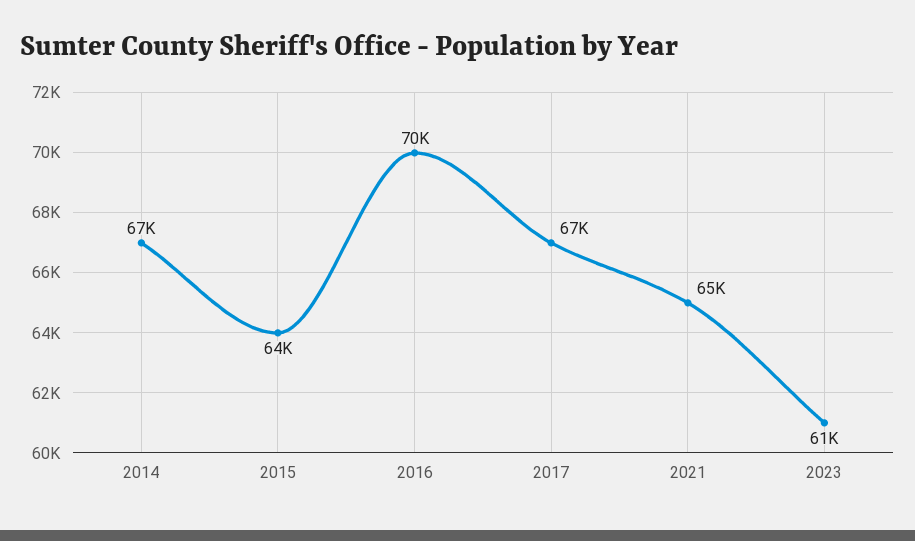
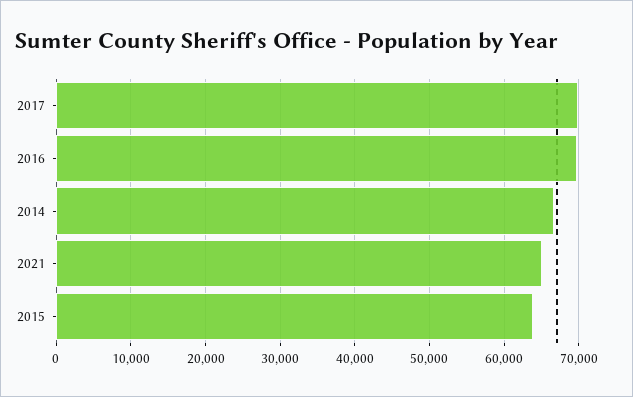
  {
    "2014": 67000,
    "2015": 64000,
    "2016": 70000,
-   "2017": 67000,
+   "2017": 70000,
-   "2021": 65000,
+   "2021": 65000
-   "2023": 61000
  }

